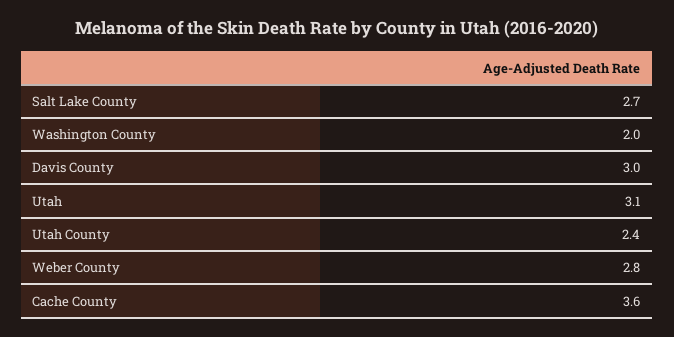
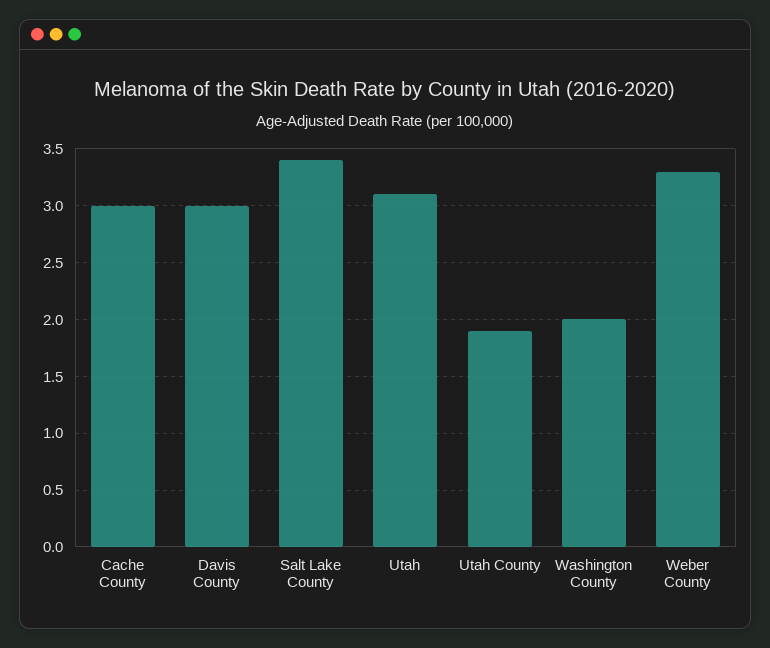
  {
-   "Salt Lake County": 2.7,
+   "Salt Lake County": 3.4,
    "Washington County": 2,
    "Davis County": 3,
    "Utah": 3.1,
-   "Utah County": 2.4,
+   "Utah County": 1.9,
-   "Weber County": 2.8,
+   "Weber County": 3.3,
-   "Cache County": 3.6
+   "Cache County": 3
  }

